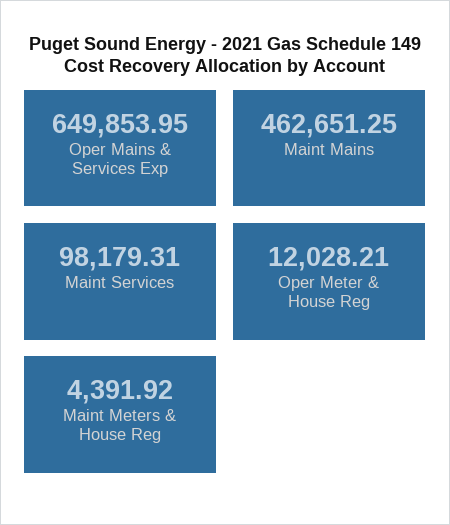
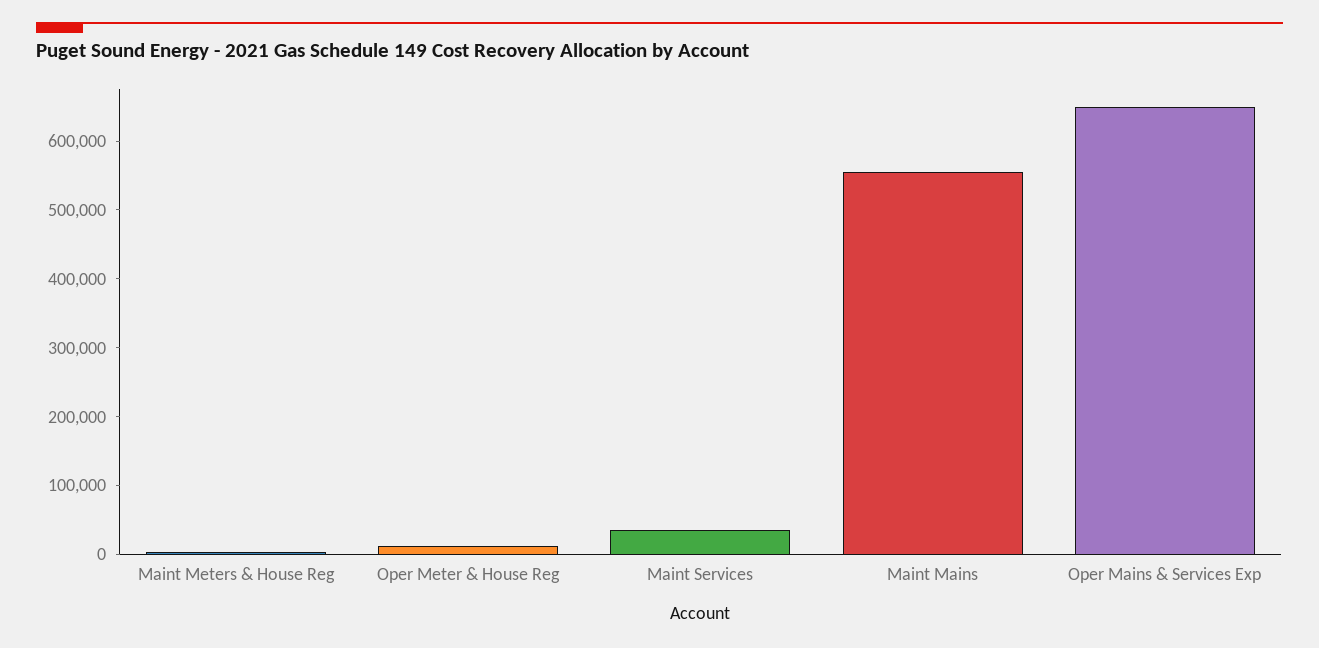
  {
    "Oper Mains & Services Exp": 649853.95,
-   "Maint Mains": 462651.25,
+   "Maint Mains": 560000,
-   "Maint Services": 98179.31,
+   "Maint Services": 40000,
    "Oper Meter & House Reg": 12028.21,
    "Maint Meters & House Reg": 4391.92
  }

